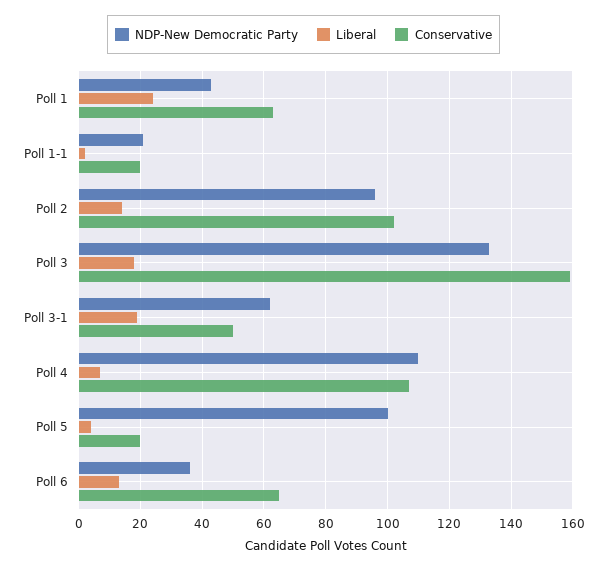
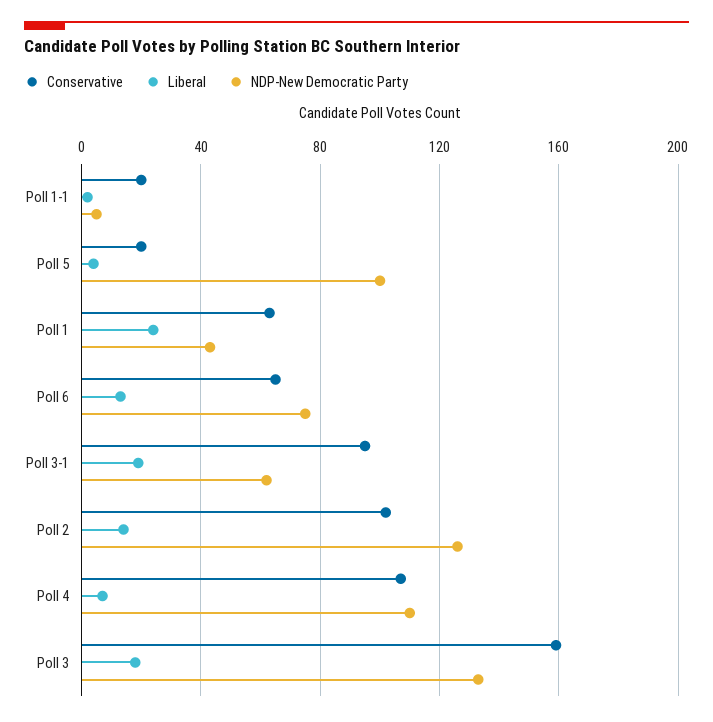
  {
    "NDP-New Democratic Party": {
      "Poll 1": 45,
-     "Poll 1-1": 20,
+     "Poll 1-1": 5,
-     "Poll 2": 95,
+     "Poll 2": 125,
      "Poll 3": 135,
      "Poll 3-1": 60,
      "Poll 4": 110,
      "Poll 5": 100,
-     "Poll 6": 35
+     "Poll 6": 75
    },
    "Liberal": {
      "Poll 1": 25,
      "Poll 1-1": 0,
      "Poll 2": 15,
      "Poll 3": 20,
      "Poll 3-1": 20,
      "Poll 4": 5,
      "Poll 5": 5,
      "Poll 6": 15
    },
    "Conservative": {
      "Poll 1": 65,
      "Poll 1-1": 20,
      "Poll 2": 100,
      "Poll 3": 160,
-     "Poll 3-1": 50,
+     "Poll 3-1": 95,
      "Poll 4": 105,
      "Poll 5": 20,
      "Poll 6": 65
    }
  }

